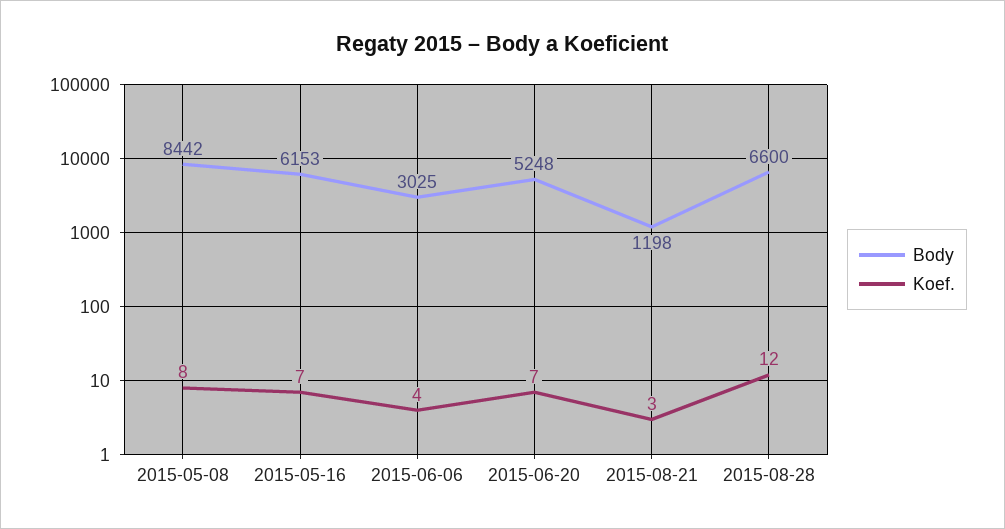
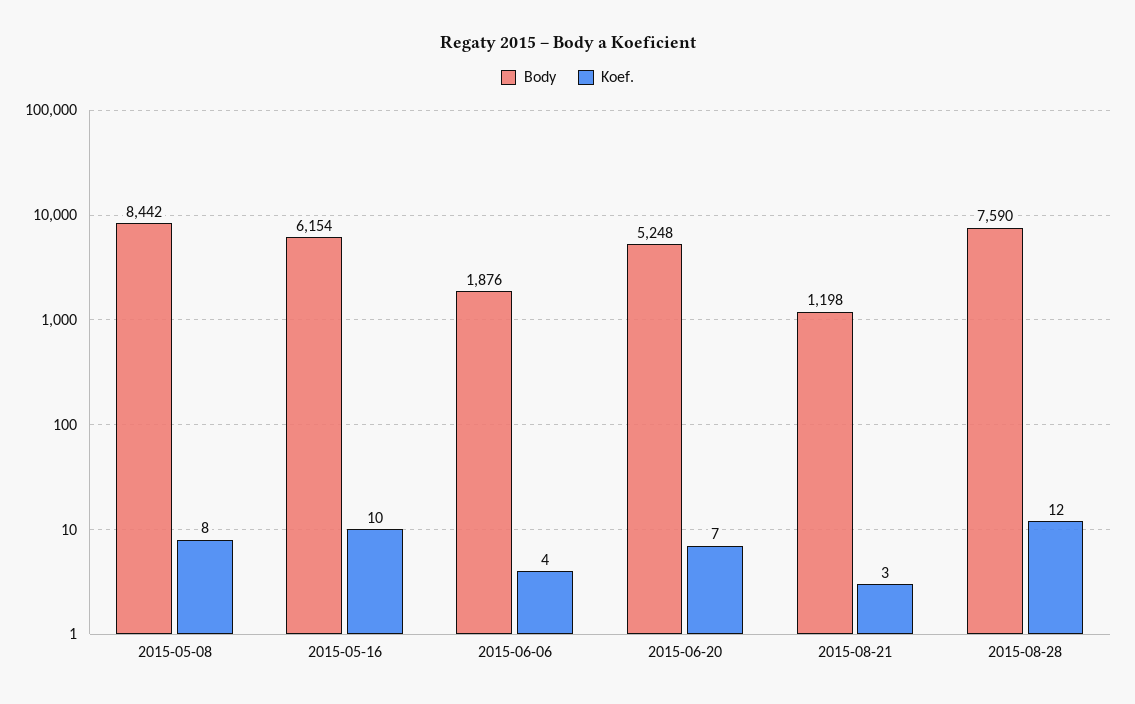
  {
    "Body": {
      "2015-05-08": 8442,
-     "2015-05-16": 6153,
+     "2015-05-16": 6154,
-     "2015-06-06": 3025,
+     "2015-06-06": 1876,
      "2015-06-20": 5248,
      "2015-08-21": 1198,
-     "2015-08-28": 6600
+     "2015-08-28": 7590
    },
    "Koef.": {
      "2015-05-08": 8,
-     "2015-05-16": 7,
+     "2015-05-16": 10,
      "2015-06-06": 4,
      "2015-06-20": 7,
      "2015-08-21": 3,
      "2015-08-28": 12
    }
  }

